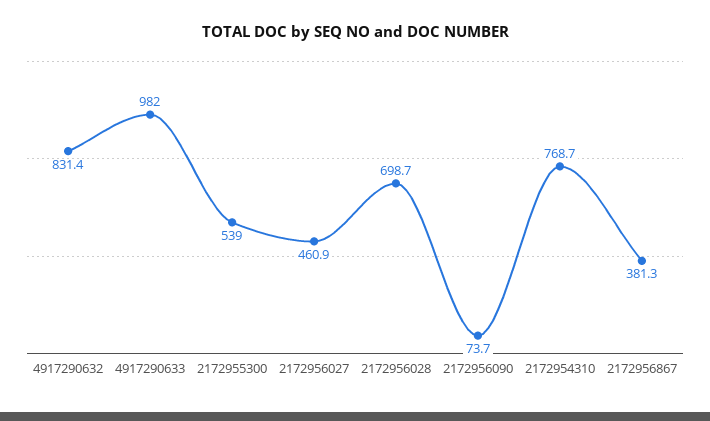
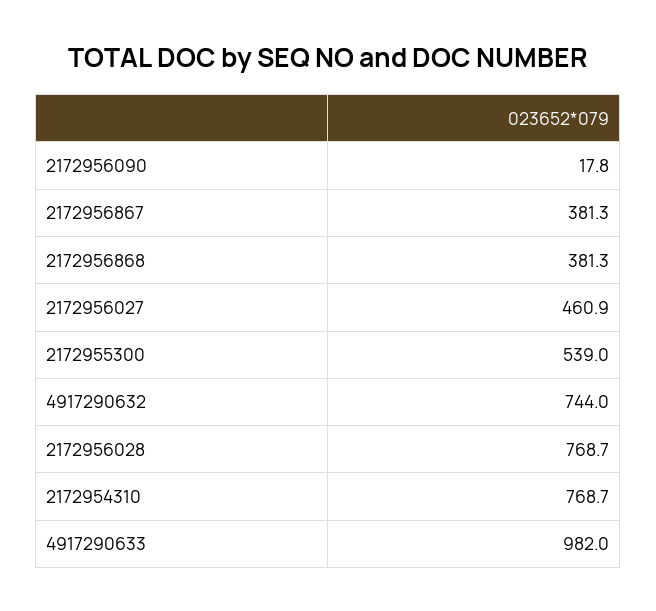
  {
-   "4917290632": 831.4,
+   "4917290632": 744,
    "4917290633": 982,
    "2172955300": 539,
    "2172956027": 460.9,
-   "2172956028": 698.7,
+   "2172956028": 768.7,
-   "2172956090": 73.7,
+   "2172956090": 17.8,
    "2172954310": 768.7,
-   "2172956867": 381.3
+   "2172956867": 381.3,
+   "2172956868": 381.3
  }

